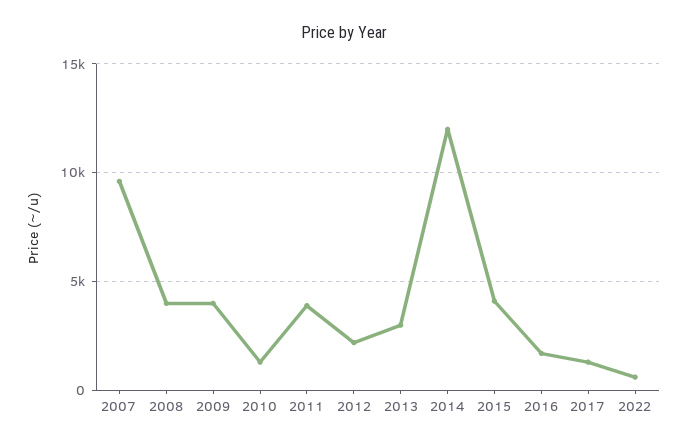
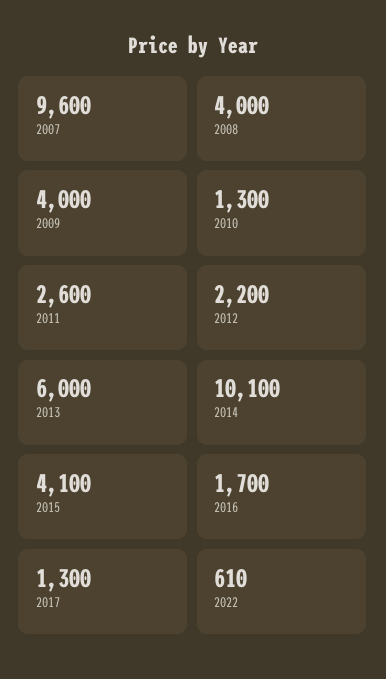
  {
    "2007": 9600,
    "2008": 4000,
    "2009": 4000,
    "2010": 1300,
-   "2011": 4000,
+   "2011": 2600,
    "2012": 2200,
-   "2013": 3000,
+   "2013": 6000,
-   "2014": 12000,
+   "2014": 10100,
    "2015": 4100,
    "2016": 1700,
    "2017": 1300,
    "2022": 610
  }

